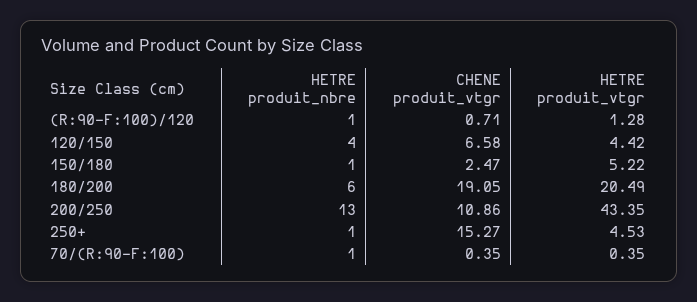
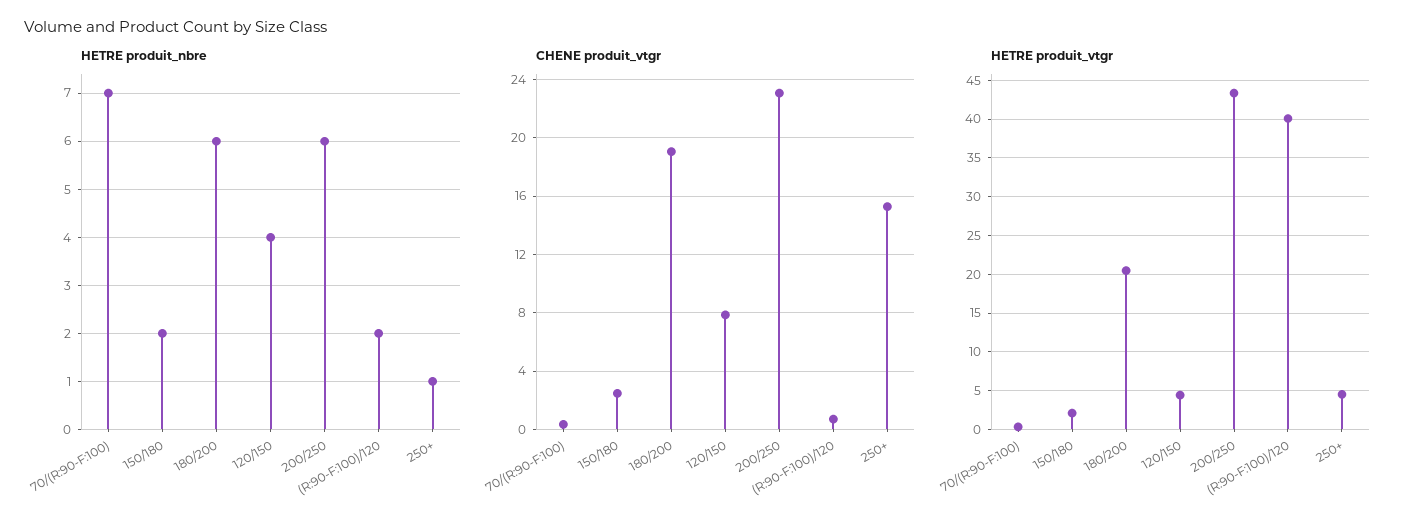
  {
    "HETRE produit_nbre": {
-     "(R:90-F:100)/120": 1,
+     "(R:90-F:100)/120": 2,
      "120/150": 4,
-     "150/180": 1,
+     "150/180": 2,
      "180/200": 6,
-     "200/250": 13,
+     "200/250": 6,
      "250+": 1,
-     "70/(R:90-F:100)": 1
+     "70/(R:90-F:100)": 7
    },
    "CHENE produit_vtgr": {
      "(R:90-F:100)/120": 0.71,
-     "120/150": 6.58,
+     "120/150": 8,
      "150/180": 2.47,
      "180/200": 19.05,
-     "200/250": 10.86,
+     "200/250": 23,
      "250+": 15.27,
      "70/(R:90-F:100)": 0.35
    },
    "HETRE produit_vtgr": {
-     "(R:90-F:100)/120": 1.28,
+     "(R:90-F:100)/120": 40,
      "120/150": 4.42,
-     "150/180": 5.22,
+     "150/180": 2,
      "180/200": 20.49,
      "200/250": 43.35,
      "250+": 4.53,
      "70/(R:90-F:100)": 0.35
    }
  }

